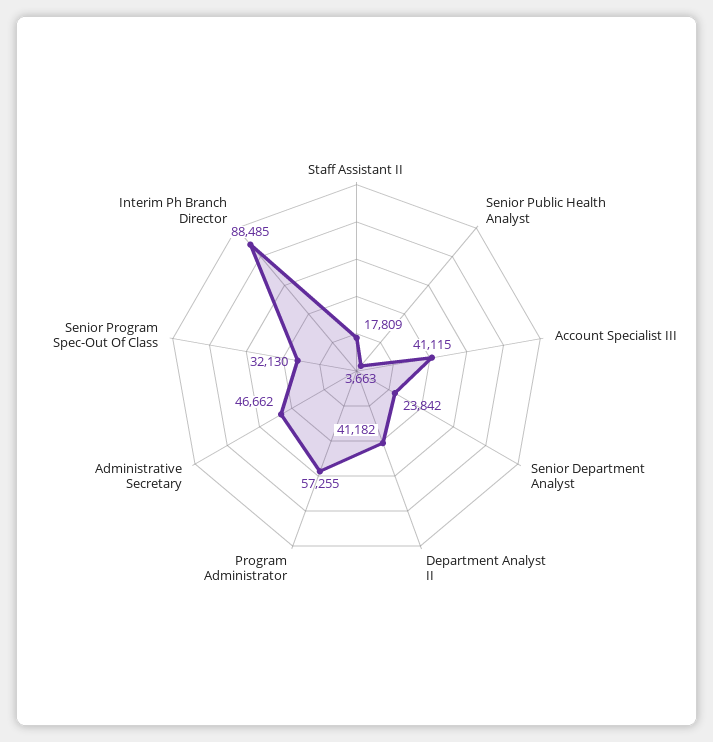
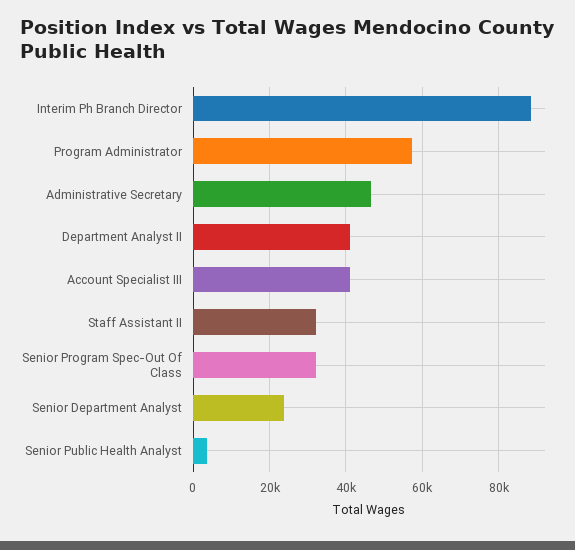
  {
-   "Staff Assistant II": 17809,
+   "Staff Assistant II": 32000,
    "Senior Public Health Analyst": 3663,
    "Account Specialist III": 41115,
    "Senior Department Analyst": 23842,
    "Department Analyst II": 41182,
    "Program Administrator": 57255,
    "Administrative Secretary": 46662,
    "Senior Program Spec-Out Of Class": 32130,
    "Interim Ph Branch Director": 88485
  }

